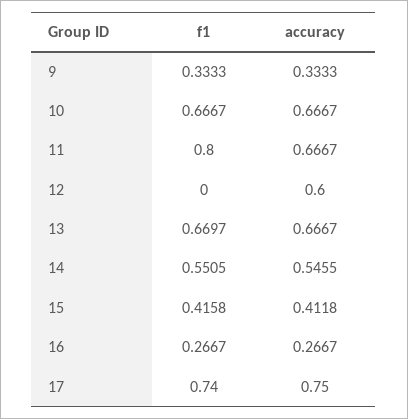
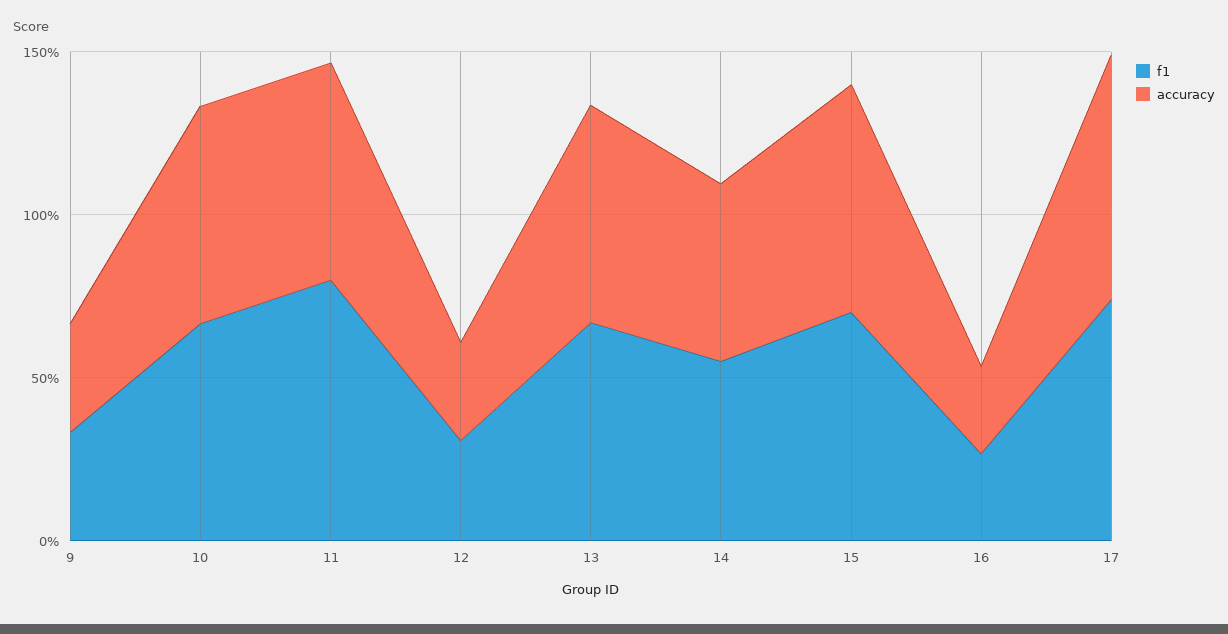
  {
    "f1": {
      "9": 0.3333,
      "10": 0.6667,
      "11": 0.8,
-     "12": 0,
+     "12": 0.3,
      "13": 0.6697,
      "14": 0.5505,
-     "15": 0.4158,
+     "15": 0.7,
      "16": 0.2667,
      "17": 0.74
    },
    "accuracy": {
      "9": 0.3333,
      "10": 0.6667,
      "11": 0.6667,
-     "12": 0.6,
+     "12": 0.3,
      "13": 0.6667,
      "14": 0.5455,
-     "15": 0.4118,
+     "15": 0.7,
      "16": 0.2667,
      "17": 0.75
    }
  }

